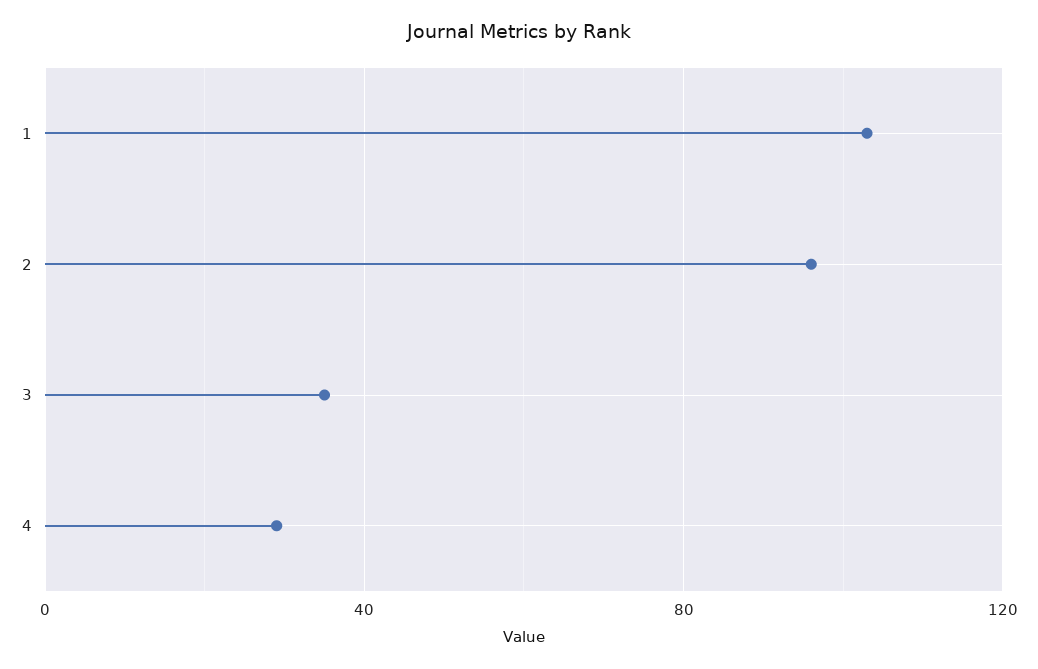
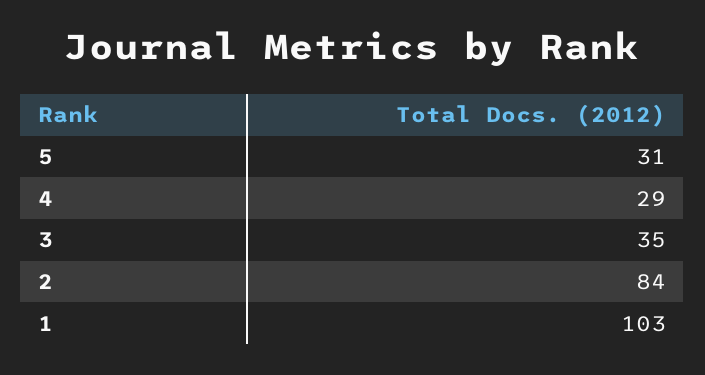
  {
    "1": 103,
-   "2": 95,
+   "2": 84,
    "3": 35,
-   "4": 29
+   "4": 29,
+   "5": 31
  }

